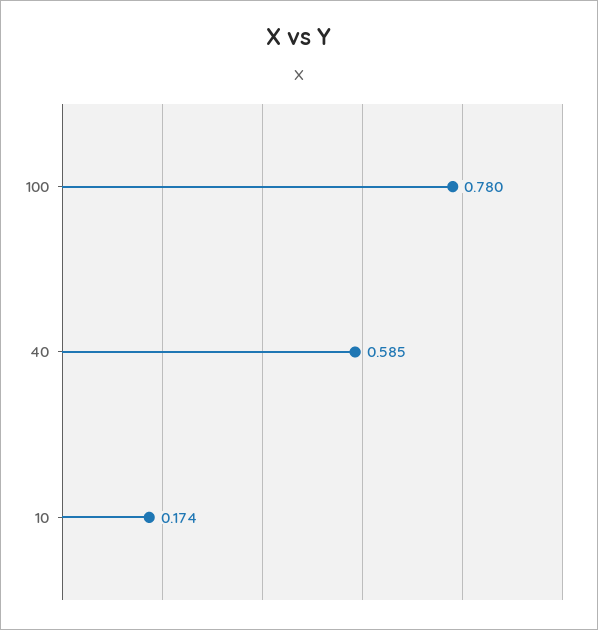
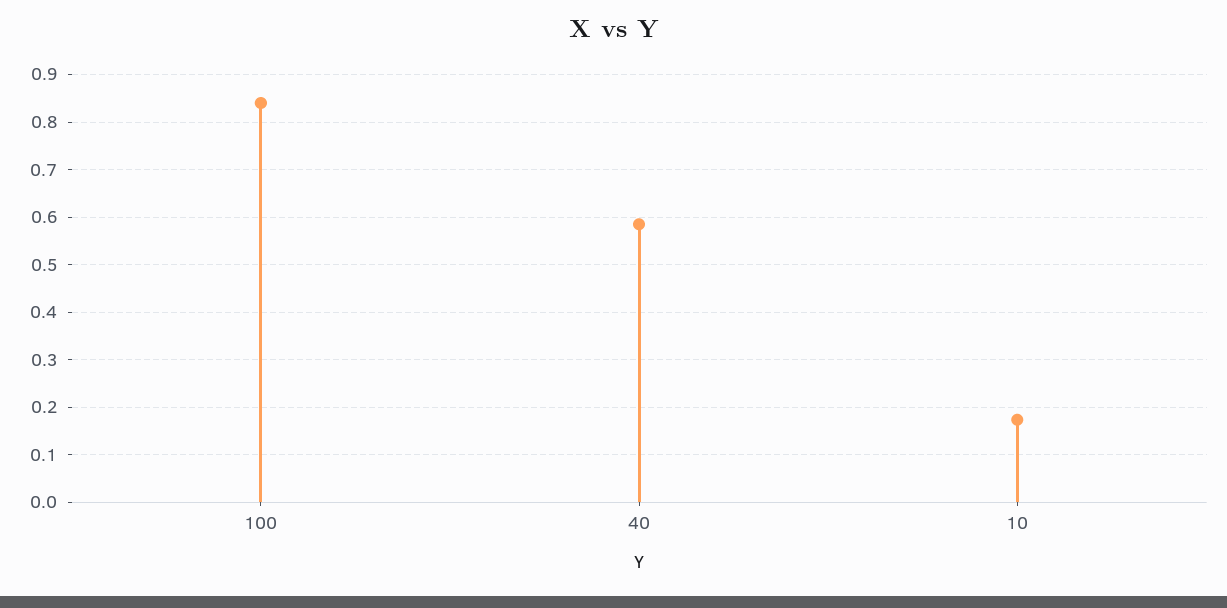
  {
-   "100": 0.78,
+   "100": 0.84,
    "40": 0.585,
    "10": 0.174
  }

